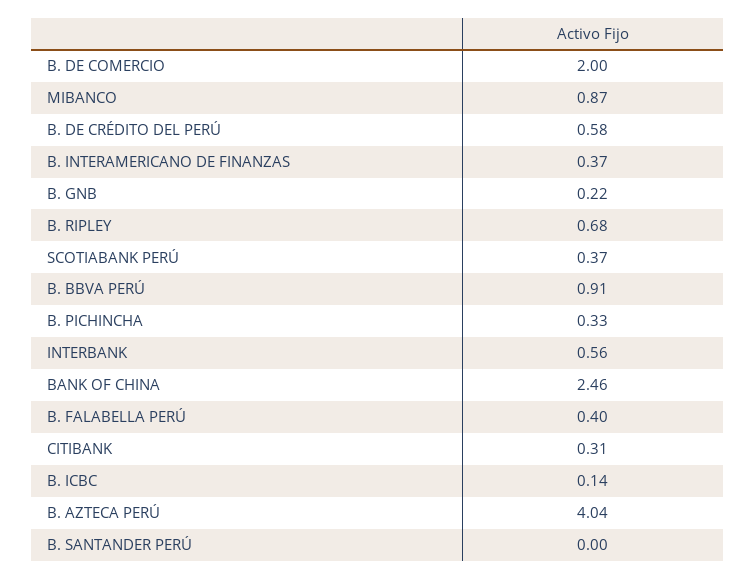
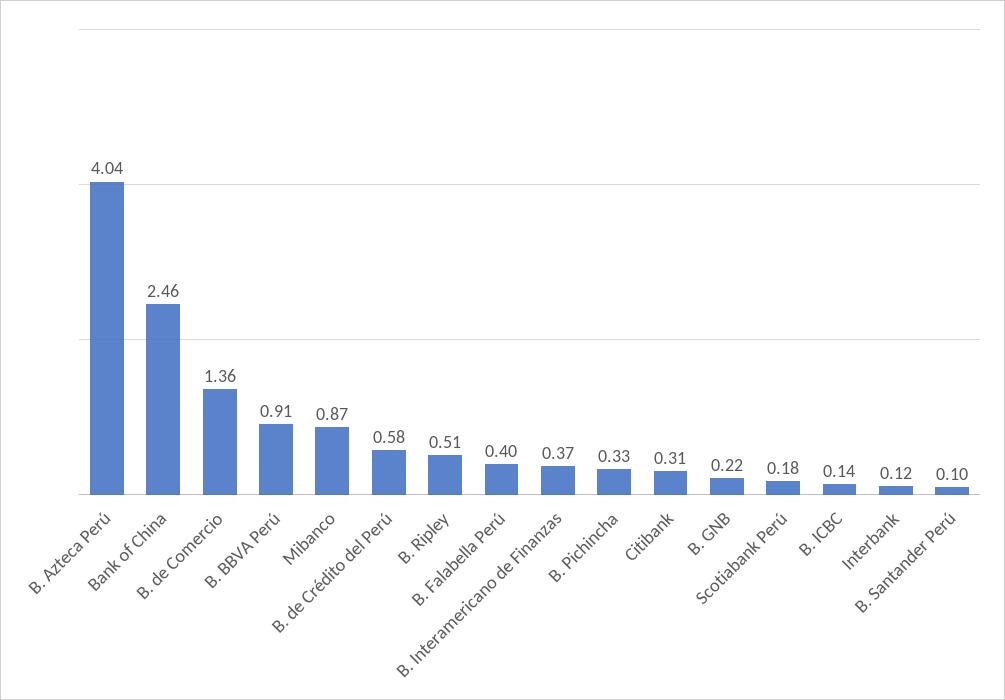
  {
-   "B. DE COMERCIO": 2,
+   "B. DE COMERCIO": 1.36,
    "MIBANCO": 0.87,
    "B. DE CRÉDITO DEL PERÚ": 0.58,
    "B. INTERAMERICANO DE FINANZAS": 0.37,
    "B. GNB": 0.22,
-   "B. RIPLEY": 0.68,
+   "B. RIPLEY": 0.51,
-   "SCOTIABANK PERÚ": 0.37,
+   "SCOTIABANK PERÚ": 0.18,
    "B. BBVA PERÚ": 0.91,
    "B. PICHINCHA": 0.33,
-   "INTERBANK": 0.56,
+   "INTERBANK": 0.12,
    "BANK OF CHINA": 2.46,
    "B. FALABELLA PERÚ": 0.4,
    "CITIBANK": 0.31,
    "B. ICBC": 0.14,
    "B. AZTECA PERÚ": 4.04,
-   "B. SANTANDER PERÚ": 0
+   "B. SANTANDER PERÚ": 0.1
  }

